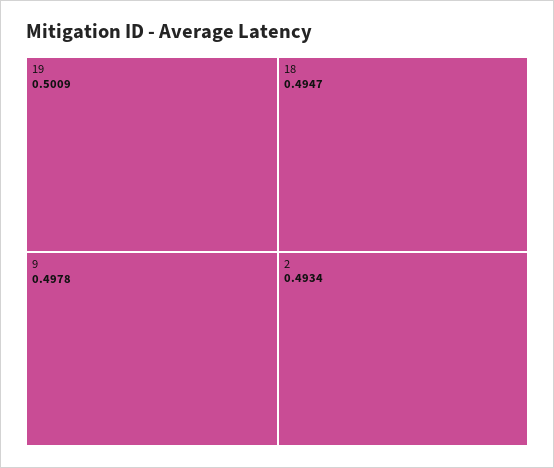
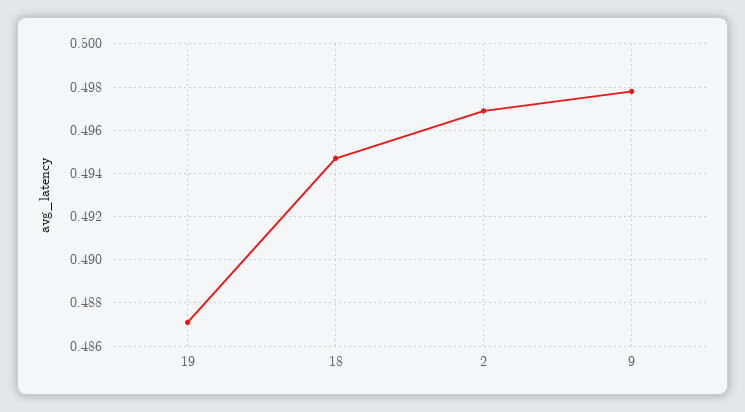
  {
-   "19": 0.5009,
+   "19": 0.487,
    "9": 0.4978,
    "18": 0.4947,
-   "2": 0.4934
+   "2": 0.497
  }

